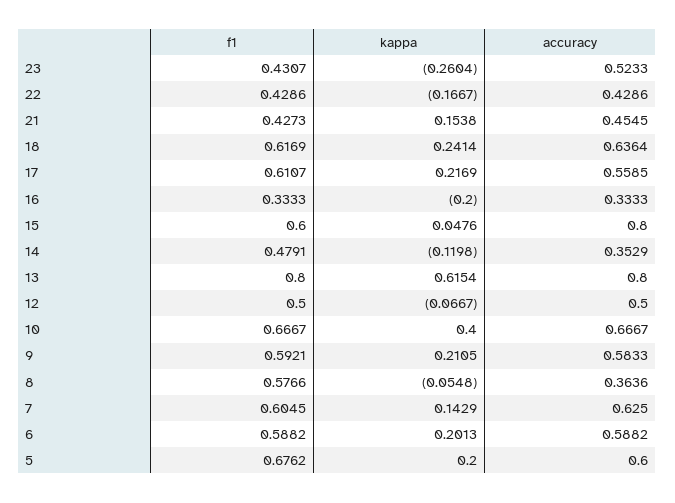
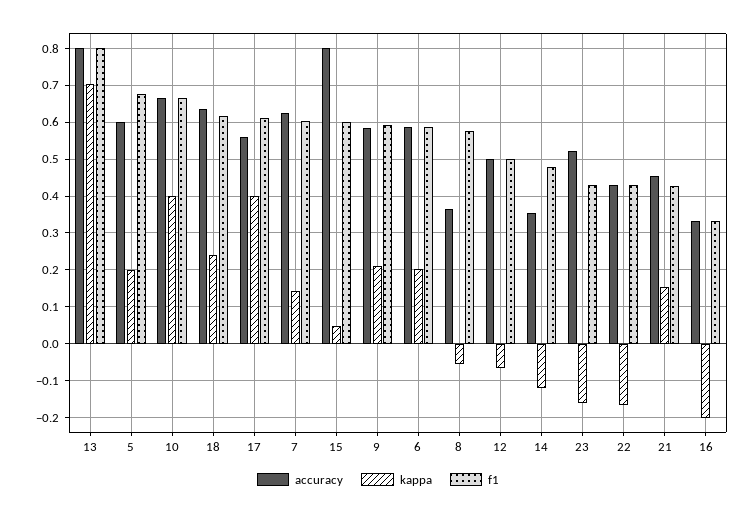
  {
    "f1": {
      "23": 0.4307,
      "22": 0.4286,
      "21": 0.4273,
      "18": 0.6169,
      "17": 0.6107,
      "16": 0.3333,
      "15": 0.6,
      "14": 0.4791,
      "13": 0.8,
      "12": 0.5,
      "10": 0.6667,
      "9": 0.5921,
      "8": 0.5766,
      "7": 0.6045,
      "6": 0.5882,
      "5": 0.6762
    },
    "kappa": {
-     "23": -0.2604,
+     "23": -0.16,
      "22": -0.1667,
      "21": 0.1538,
      "18": 0.2414,
-     "17": 0.2169,
+     "17": 0.4,
      "16": -0.2,
      "15": 0.0476,
      "14": -0.1198,
-     "13": 0.6154,
+     "13": 0.7,
      "12": -0.0667,
      "10": 0.4,
      "9": 0.2105,
      "8": -0.0548,
      "7": 0.1429,
      "6": 0.2013,
      "5": 0.2
    },
    "accuracy": {
      "23": 0.5233,
      "22": 0.4286,
      "21": 0.4545,
      "18": 0.6364,
      "17": 0.5585,
      "16": 0.3333,
      "15": 0.8,
      "14": 0.3529,
      "13": 0.8,
      "12": 0.5,
      "10": 0.6667,
      "9": 0.5833,
      "8": 0.3636,
      "7": 0.625,
      "6": 0.5882,
      "5": 0.6
    }
  }

